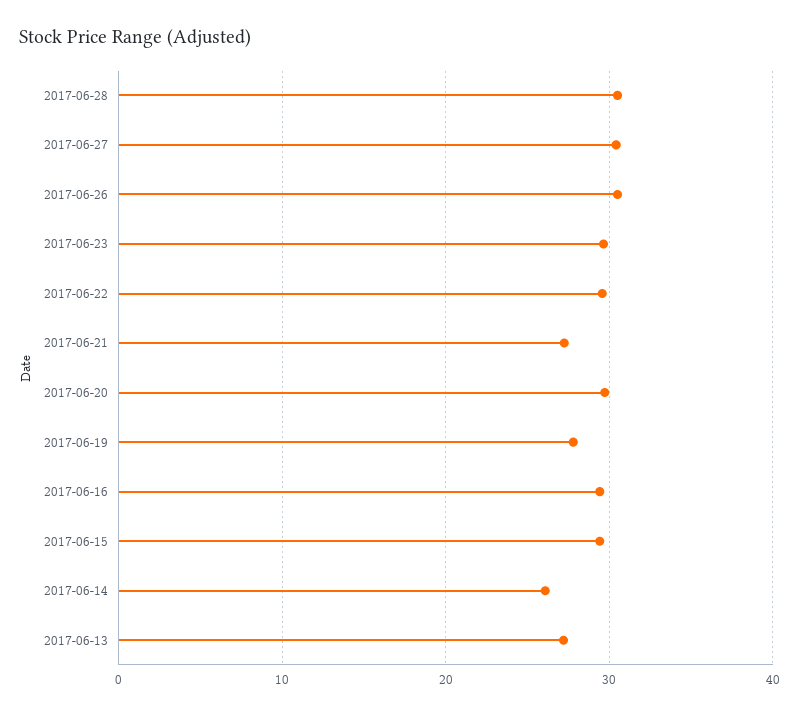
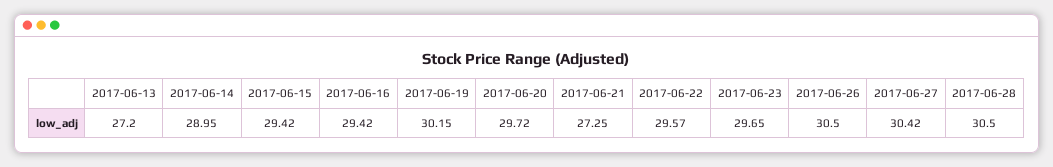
  {
    "2017-06-28": 30.5,
    "2017-06-27": 30.42,
    "2017-06-26": 30.5,
    "2017-06-23": 29.65,
    "2017-06-22": 29.57,
    "2017-06-21": 27.25,
    "2017-06-20": 29.72,
-   "2017-06-19": 28,
+   "2017-06-19": 30.15,
    "2017-06-16": 29.42,
    "2017-06-15": 29.42,
-   "2017-06-14": 26,
+   "2017-06-14": 28.95,
    "2017-06-13": 27.2
  }

